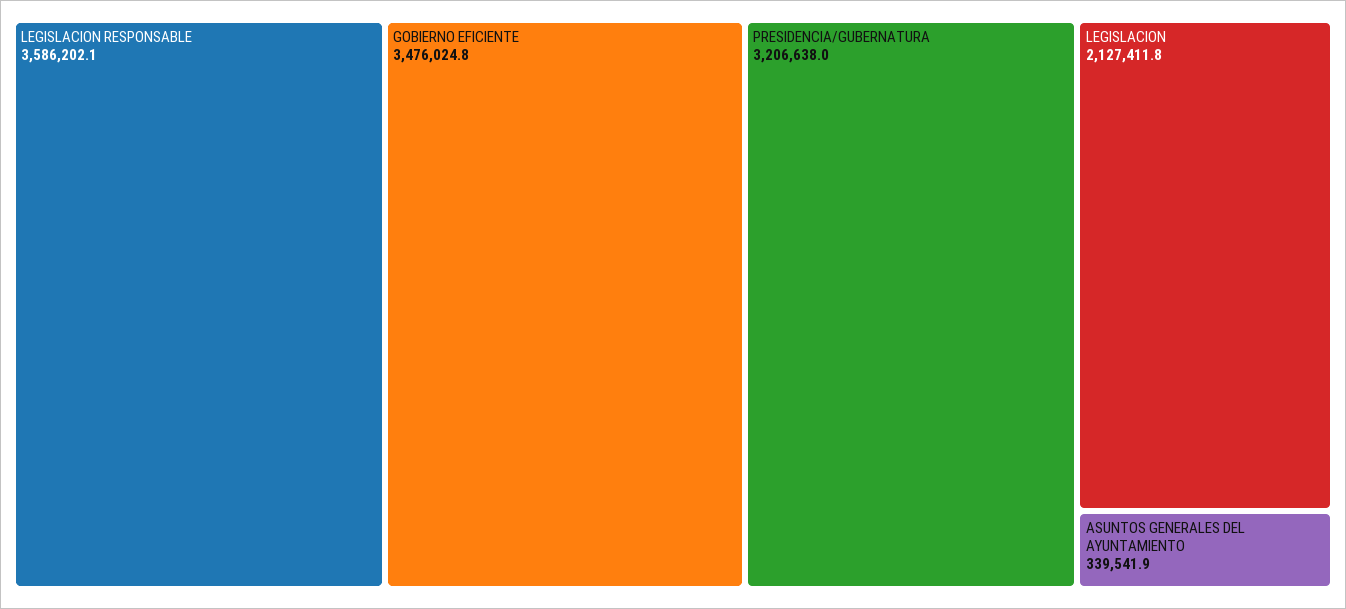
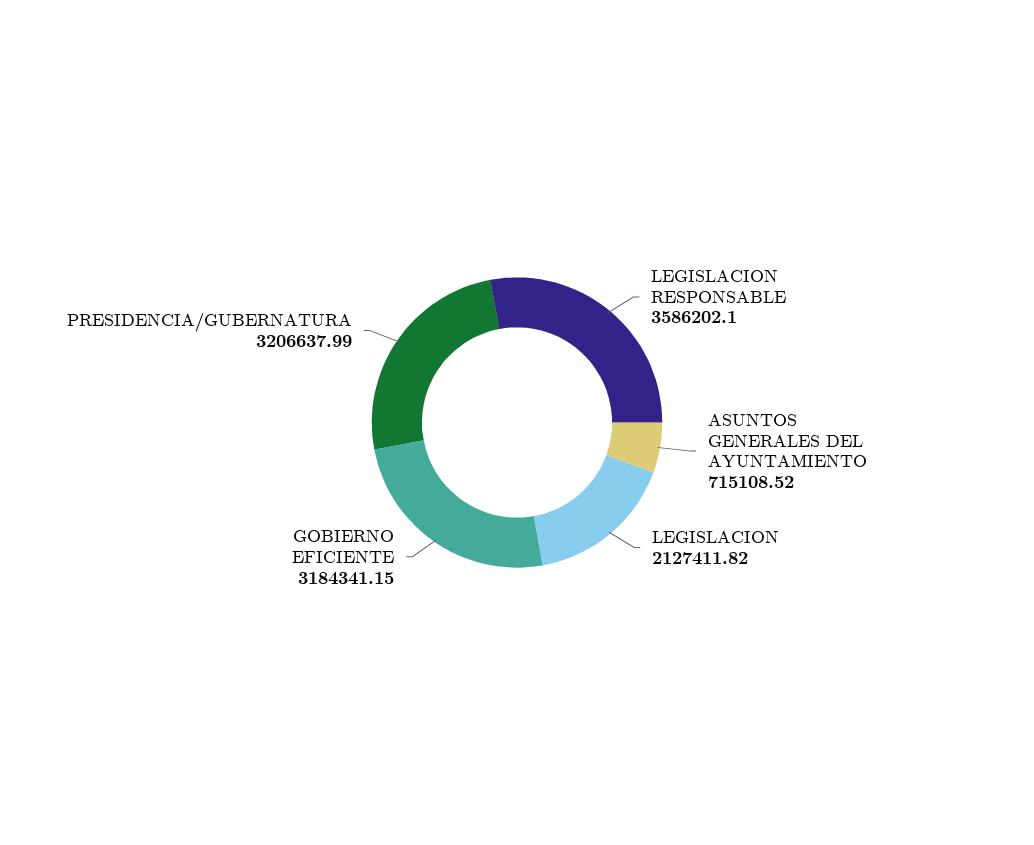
  {
    "LEGISLACION RESPONSABLE": 3586202.1,
-   "GOBIERNO EFICIENTE": 3476024.8,
+   "GOBIERNO EFICIENTE": 3184341.15,
    "PRESIDENCIA/GUBERNATURA": 3206637.99,
    "LEGISLACION": 2127411.82,
-   "ASUNTOS GENERALES DEL AYUNTAMIENTO": 339541.9
+   "ASUNTOS GENERALES DEL AYUNTAMIENTO": 715108.52
  }

